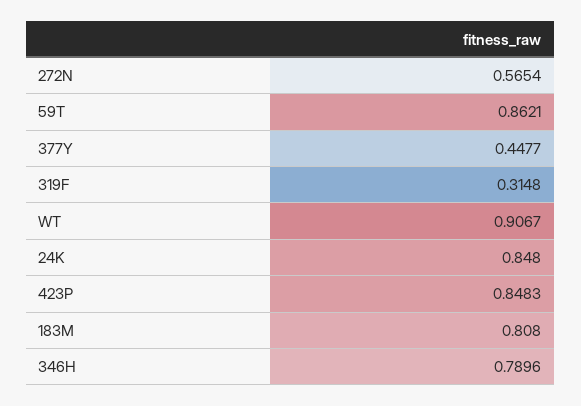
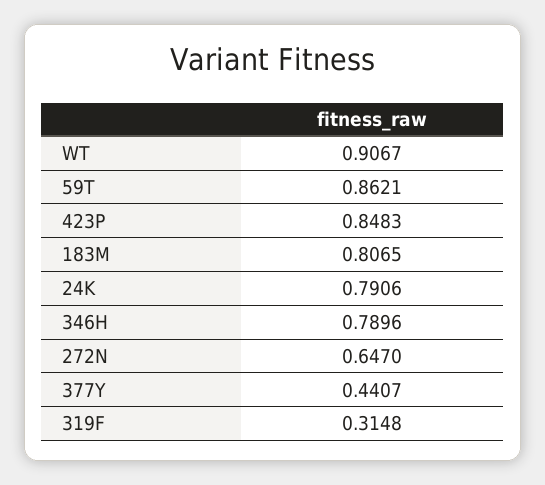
  {
-   "272N": 0.5654,
+   "272N": 0.647,
    "59T": 0.8621,
-   "377Y": 0.4477,
+   "377Y": 0.4407,
    "319F": 0.3148,
    "WT": 0.9067,
-   "24K": 0.848,
+   "24K": 0.7906,
    "423P": 0.8483,
-   "183M": 0.808,
+   "183M": 0.8065,
    "346H": 0.7896
  }

